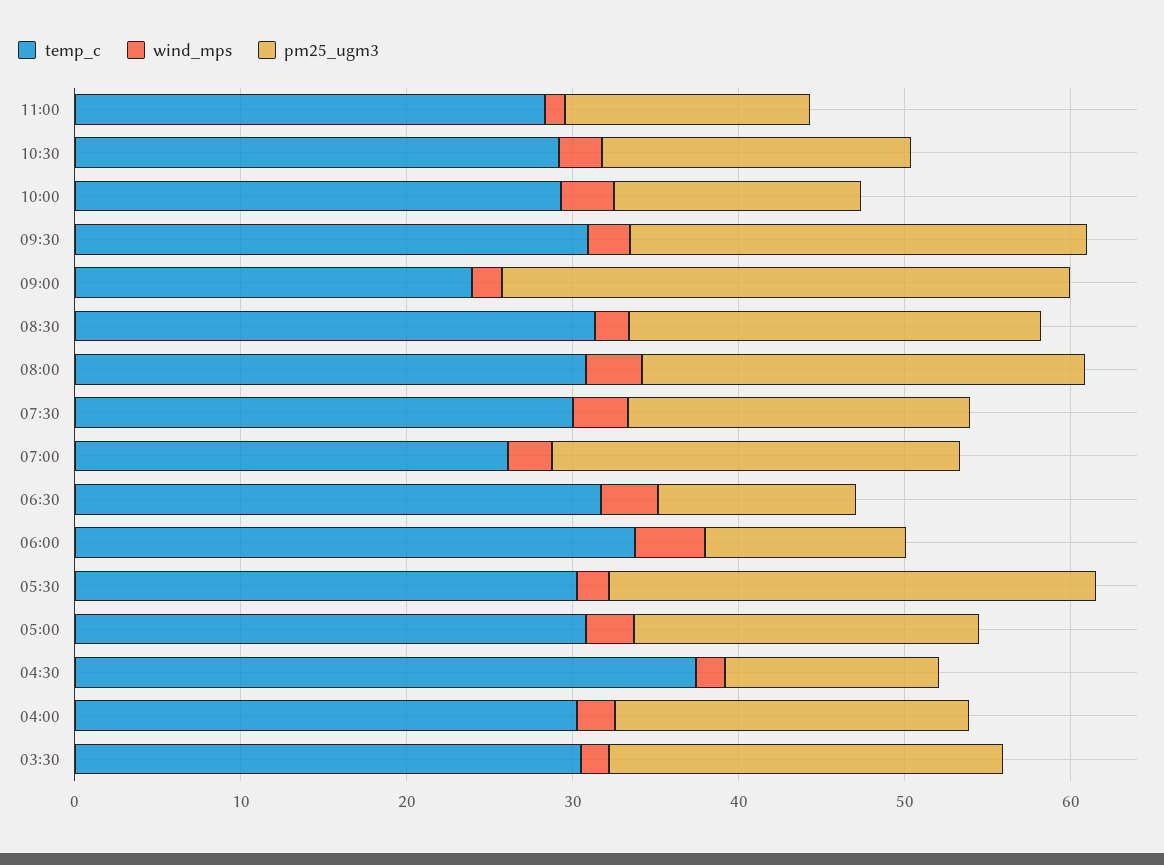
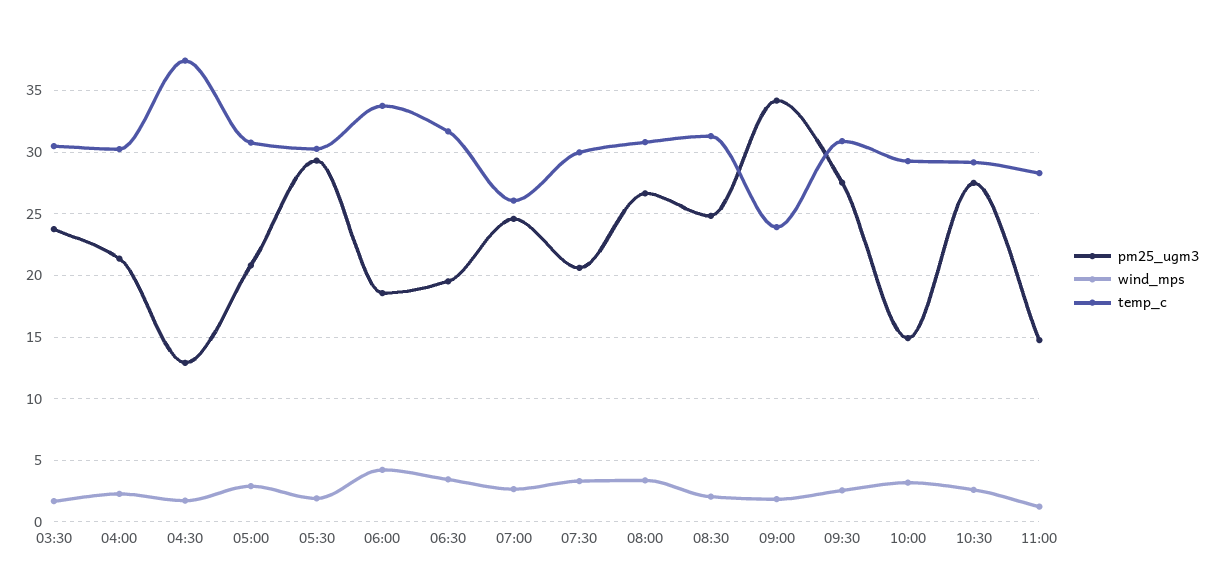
  {
    "temp_c": {
      "11:00": 28.5,
      "10:30": 29,
      "10:00": 29.5,
      "09:30": 31,
      "09:00": 24,
      "08:30": 31.5,
      "08:00": 31,
      "07:30": 30,
      "07:00": 26,
      "06:30": 31.5,
      "06:00": 34,
      "05:30": 30.5,
      "05:00": 31,
      "04:30": 37.5,
      "04:00": 30.5,
      "03:30": 30.5
    },
    "wind_mps": {
      "11:00": 1,
      "10:30": 2.5,
      "10:00": 3,
      "09:30": 2.5,
      "09:00": 2,
      "08:30": 2,
      "08:00": 3.5,
      "07:30": 3.5,
      "07:00": 2.5,
      "06:30": 3.5,
      "06:00": 4,
      "05:30": 2,
      "05:00": 3,
      "04:30": 1.5,
      "04:00": 2.5,
      "03:30": 1.5
    },
    "pm25_ugm3": {
      "11:00": 15,
-     "10:30": 18,
+     "10:30": 27.5,
      "10:00": 15,
      "09:30": 27.5,
      "09:00": 34,
      "08:30": 25,
      "08:00": 26.5,
      "07:30": 20.5,
      "07:00": 24.5,
-     "06:30": 12,
+     "06:30": 19.5,
-     "06:00": 12,
+     "06:00": 18.5,
      "05:30": 29.5,
      "05:00": 21,
      "04:30": 13,
      "04:00": 21.5,
      "03:30": 24
    }
  }

